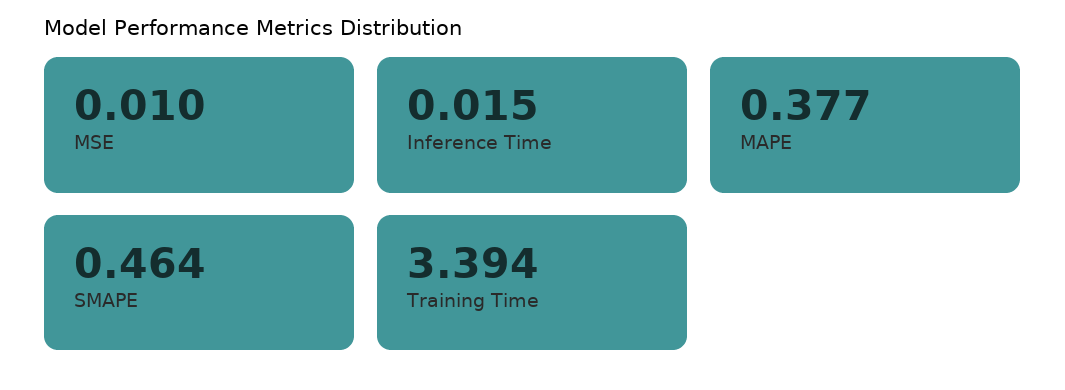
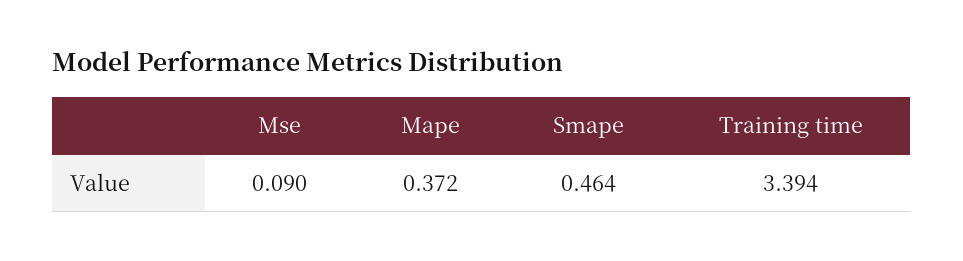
  {
-   "MSE": 0.01,
+   "MSE": 0.09,
-   "Inference Time": 0.015,
-   "MAPE": 0.377,
+   "MAPE": 0.372,
    "SMAPE": 0.464,
    "Training Time": 3.394
  }

